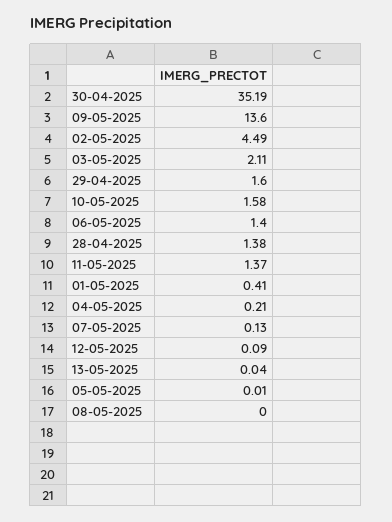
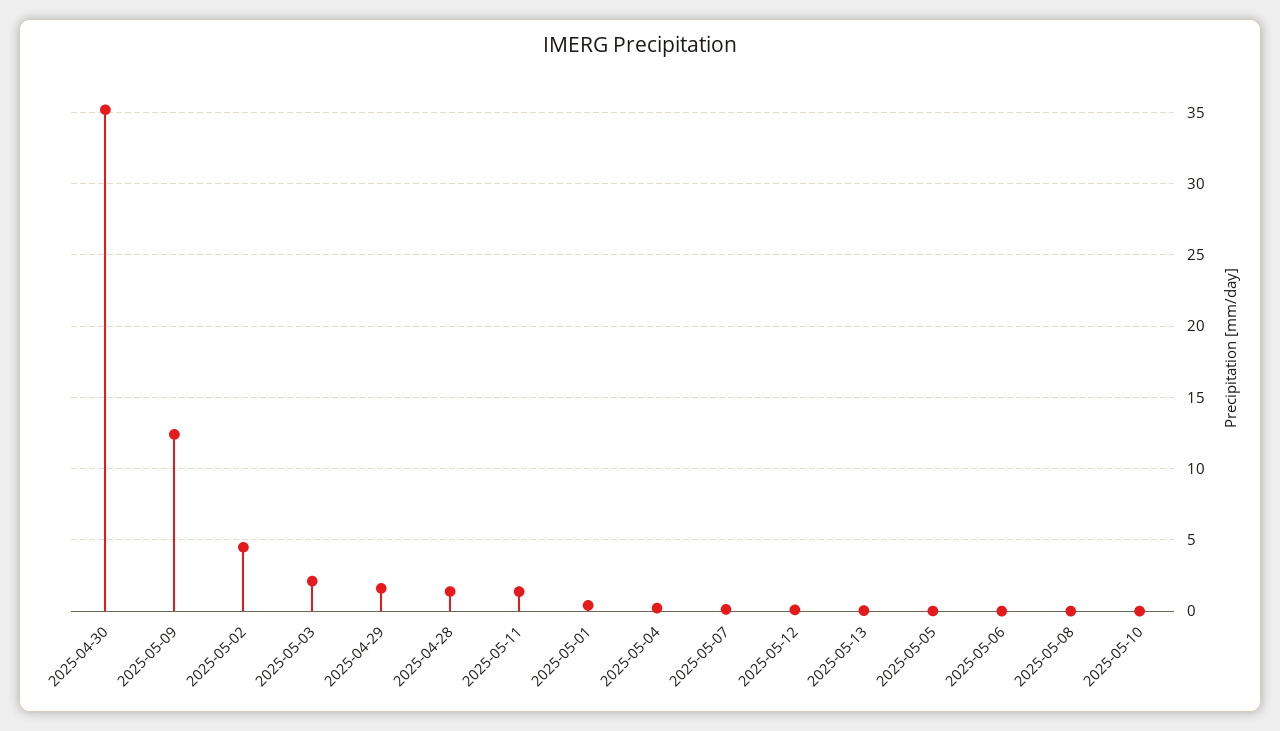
  {
    "30-04-2025": 35.19,
-   "09-05-2025": 13.6,
+   "09-05-2025": 12.5,
    "02-05-2025": 4.49,
    "03-05-2025": 2.11,
    "29-04-2025": 1.6,
-   "10-05-2025": 1.58,
+   "10-05-2025": 0,
-   "06-05-2025": 1.4,
+   "06-05-2025": 0,
    "28-04-2025": 1.38,
    "11-05-2025": 1.37,
    "01-05-2025": 0.41,
    "04-05-2025": 0.21,
    "07-05-2025": 0.13,
    "12-05-2025": 0.09,
    "13-05-2025": 0.04,
    "05-05-2025": 0.01,
    "08-05-2025": 0
  }

